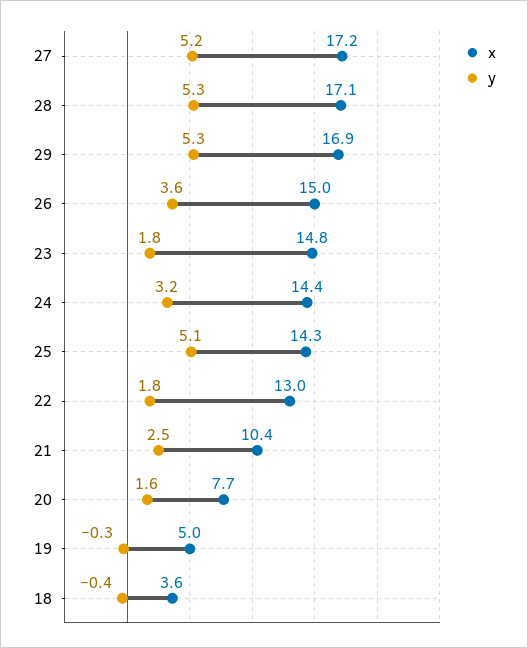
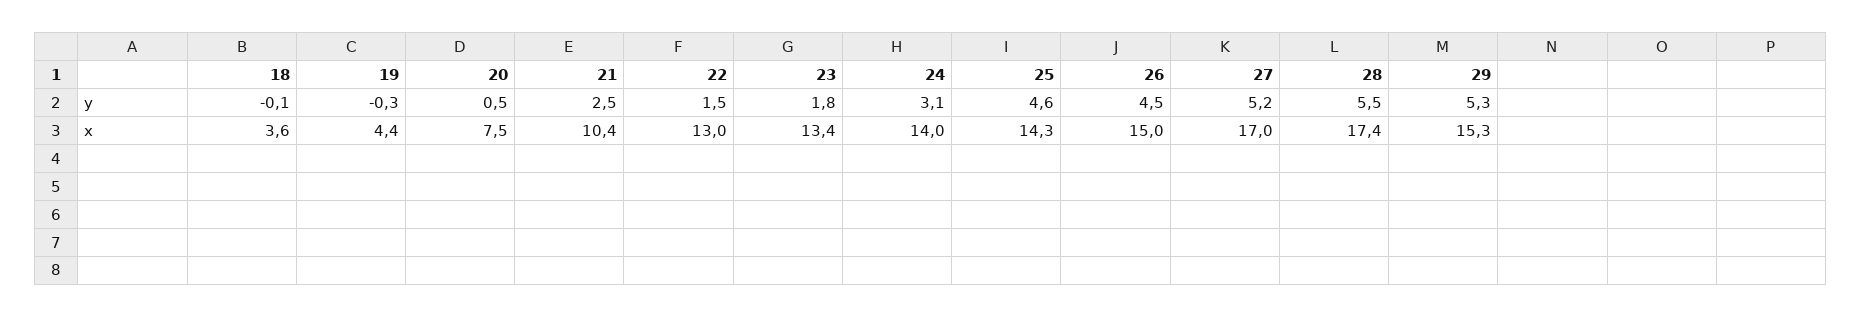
  {
    "x": {
-     "27": 17.2,
+     "27": 17,
-     "28": 17.1,
+     "28": 17.4,
-     "29": 16.9,
+     "29": 15.3,
      "26": 15,
-     "23": 14.8,
+     "23": 13.4,
-     "24": 14.4,
+     "24": 14,
      "25": 14.3,
      "22": 13,
      "21": 10.4,
-     "20": 7.7,
+     "20": 7.5,
-     "19": 5,
+     "19": 4.4,
      "18": 3.6
    },
    "y": {
      "27": 5.2,
-     "28": 5.3,
+     "28": 5.5,
      "29": 5.3,
-     "26": 3.6,
+     "26": 4.5,
      "23": 1.8,
-     "24": 3.2,
+     "24": 3.1,
-     "25": 5.1,
+     "25": 4.6,
-     "22": 1.8,
+     "22": 1.5,
      "21": 2.5,
-     "20": 1.6,
+     "20": 0.5,
      "19": -0.3,
-     "18": -0.4
+     "18": -0.1
    }
  }

